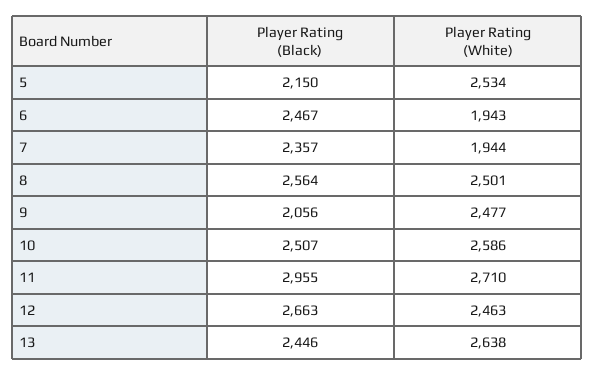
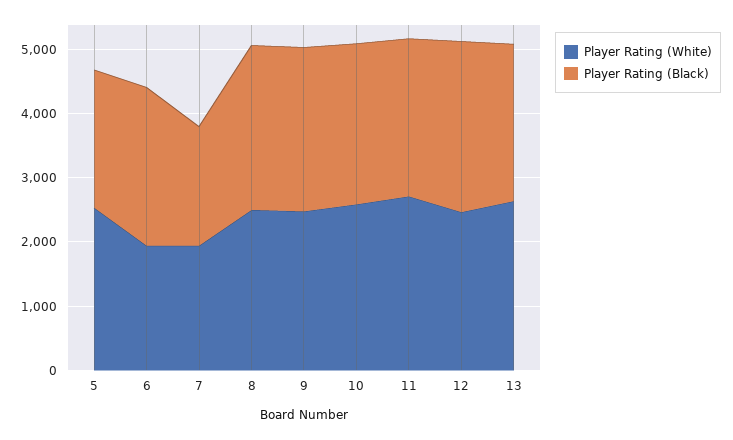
  {
    "Player Rating (Black)": {
      "5": 2150,
      "6": 2467,
-     "7": 2357,
+     "7": 1800,
      "8": 2564,
-     "9": 2056,
+     "9": 2600,
      "10": 2507,
-     "11": 2955,
+     "11": 2400,
      "12": 2663,
      "13": 2446
    },
    "Player Rating (White)": {
      "5": 2534,
      "6": 1943,
      "7": 1944,
      "8": 2501,
      "9": 2477,
      "10": 2586,
      "11": 2710,
      "12": 2463,
      "13": 2638
    }
  }

